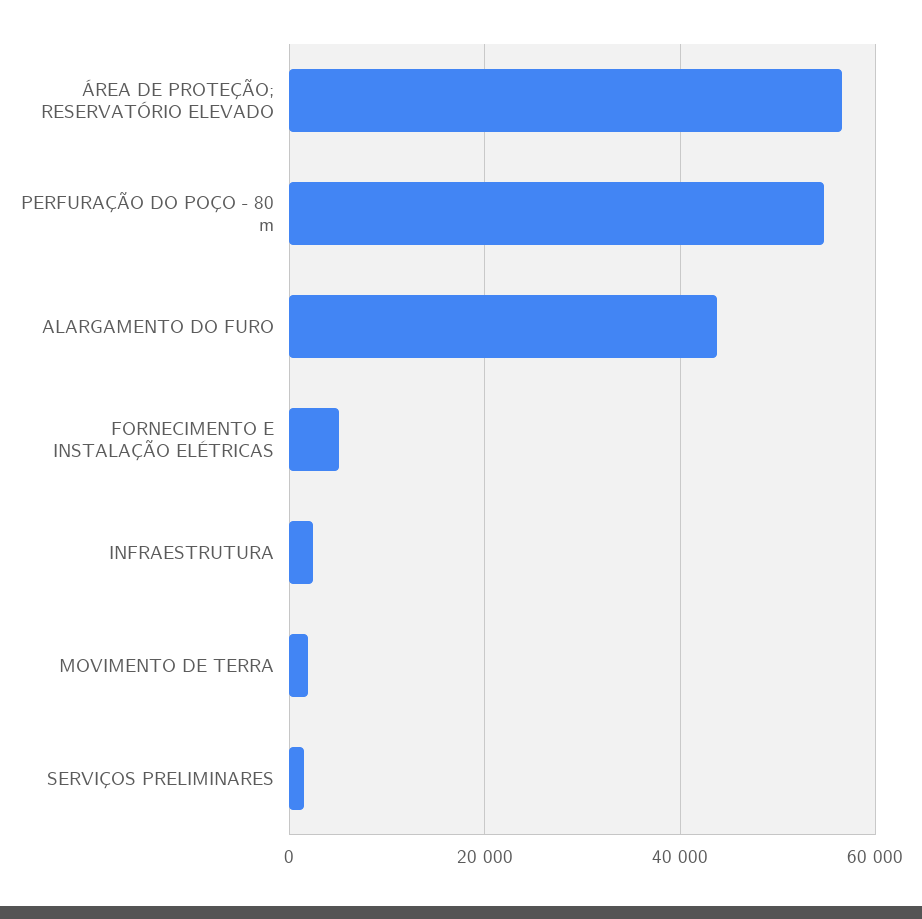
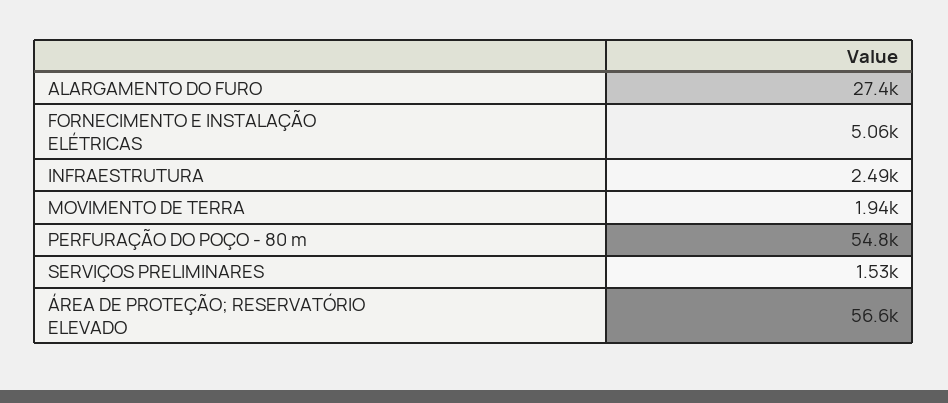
  {
    "ÁREA DE PROTEÇÃO; RESERVATÓRIO ELEVADO": 56600,
    "PERFURAÇÃO DO POÇO - 80 m": 54800,
-   "ALARGAMENTO DO FURO": 44000,
+   "ALARGAMENTO DO FURO": 27400,
    "FORNECIMENTO E INSTALAÇÃO ELÉTRICAS": 5060,
    "INFRAESTRUTURA": 2490,
    "MOVIMENTO DE TERRA": 1940,
    "SERVIÇOS PRELIMINARES": 1530
  }

